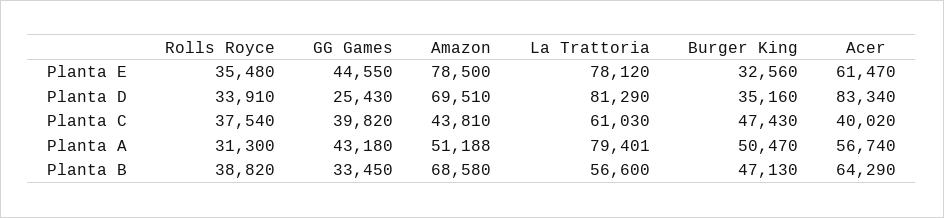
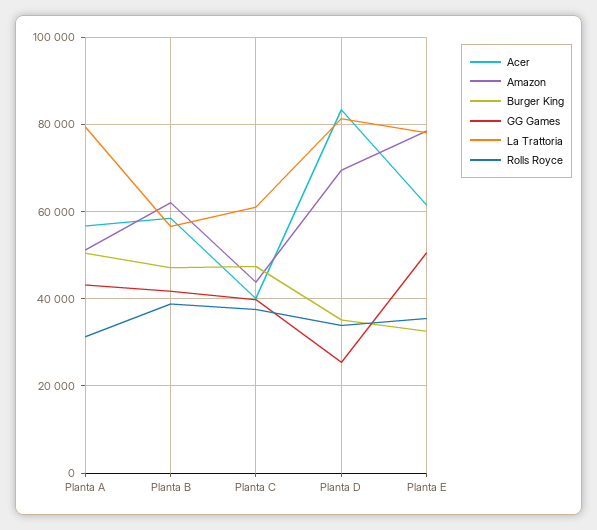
  {
    "Rolls Royce": {
      "Planta E": 35480,
      "Planta D": 33910,
      "Planta C": 37540,
      "Planta A": 31300,
      "Planta B": 38820
    },
    "GG Games": {
-     "Planta E": 44550,
+     "Planta E": 50000,
      "Planta D": 25430,
      "Planta C": 39820,
      "Planta A": 43180,
-     "Planta B": 33450
+     "Planta B": 42000
    },
    "Amazon": {
      "Planta E": 78500,
      "Planta D": 69510,
      "Planta C": 43810,
      "Planta A": 51188,
-     "Planta B": 68580
+     "Planta B": 62000
    },
    "La Trattoria": {
      "Planta E": 78120,
      "Planta D": 81290,
      "Planta C": 61030,
      "Planta A": 79401,
      "Planta B": 56600
    },
    "Burger King": {
      "Planta E": 32560,
      "Planta D": 35160,
      "Planta C": 47430,
      "Planta A": 50470,
      "Planta B": 47130
    },
    "Acer": {
      "Planta E": 61470,
      "Planta D": 83340,
      "Planta C": 40020,
      "Planta A": 56740,
-     "Planta B": 64290
+     "Planta B": 58000
    }
  }

